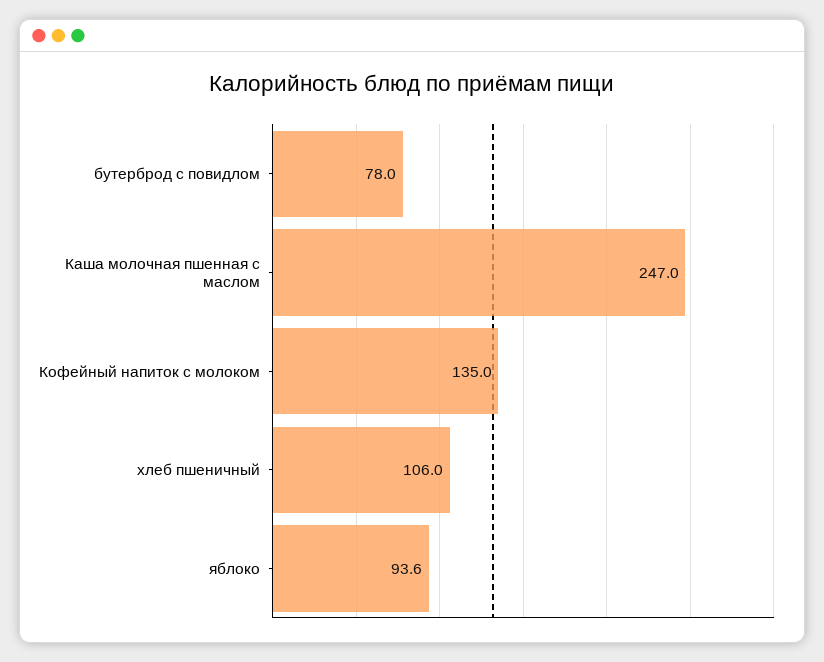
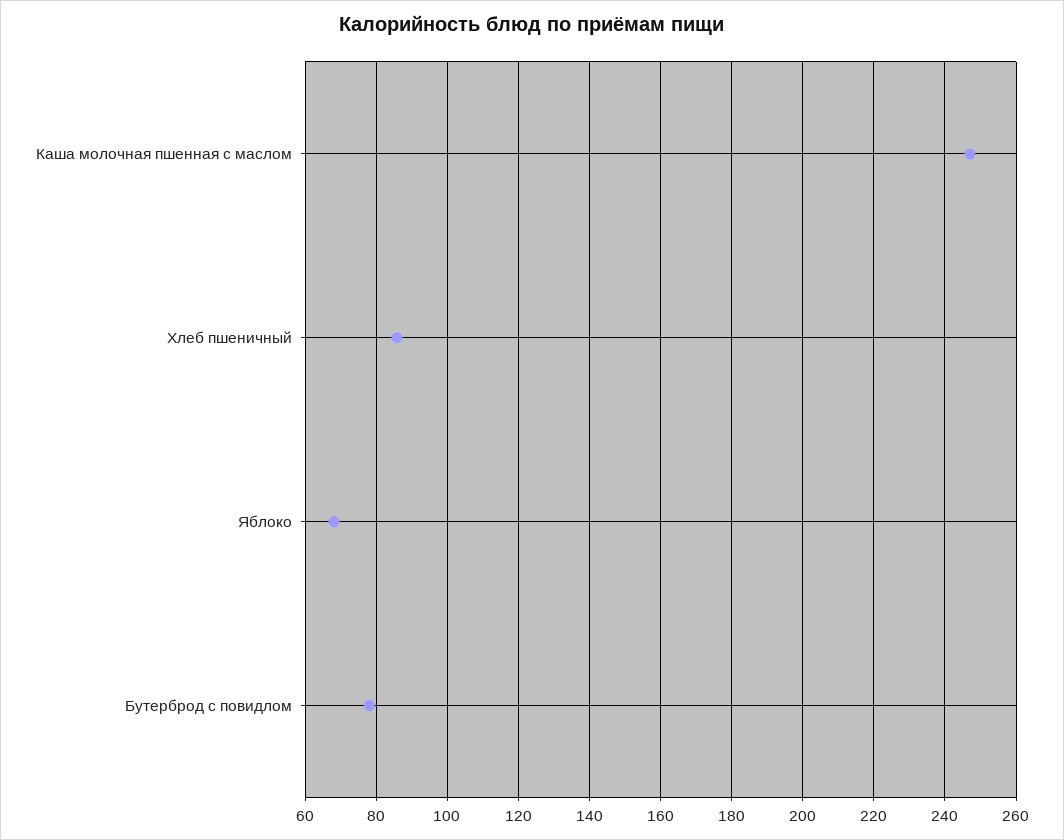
  {
    "бутерброд с повидлом": 78,
    "Каша молочная пшенная с маслом": 247,
-   "Кофейный напиток с молоком": 135,
-   "хлеб пшеничный": 106,
+   "хлеб пшеничный": 86,
-   "яблоко": 93.6
+   "яблоко": 68
  }

